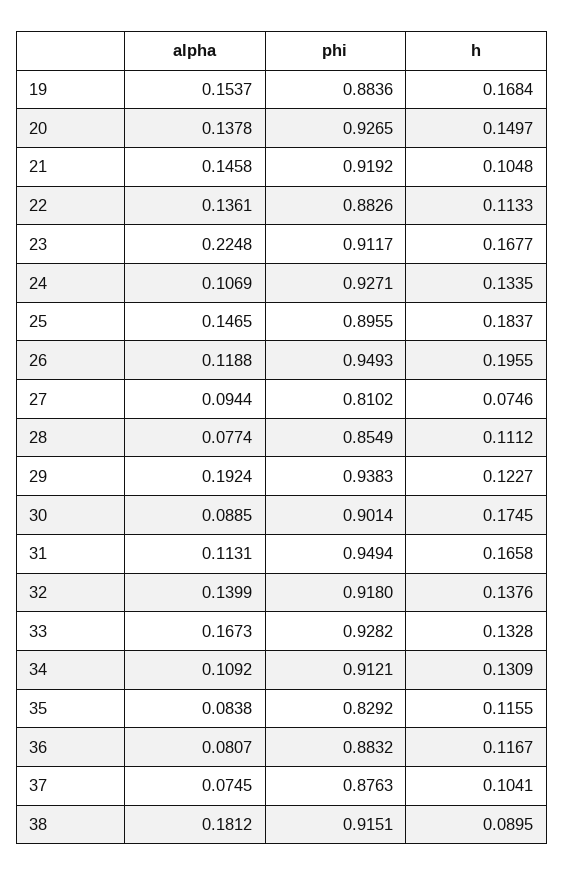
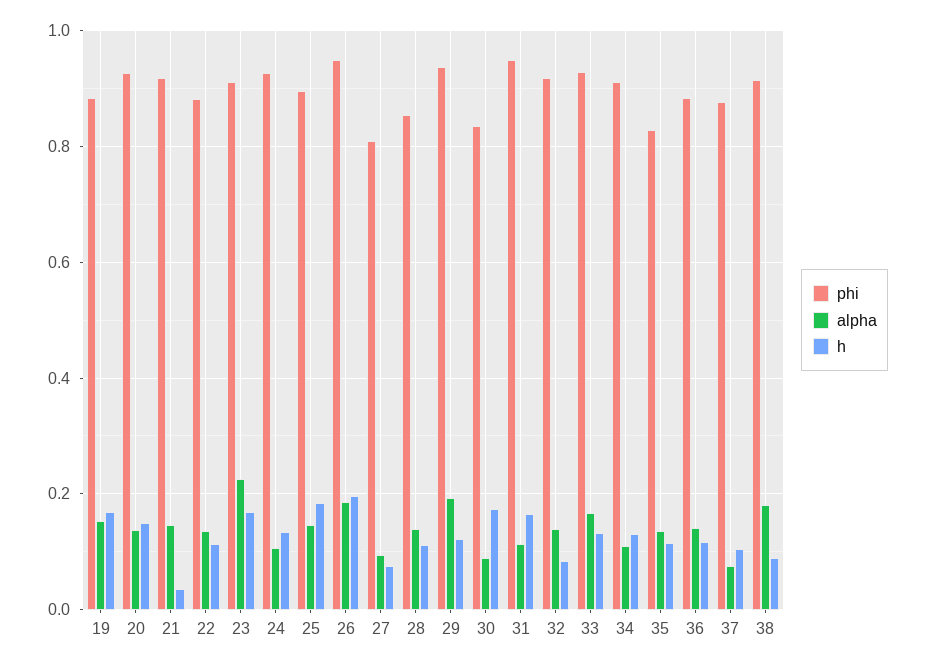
  {
    "alpha": {
      "19": 0.1537,
      "20": 0.1378,
      "21": 0.1458,
      "22": 0.1361,
      "23": 0.2248,
      "24": 0.1069,
      "25": 0.1465,
-     "26": 0.1188,
+     "26": 0.18,
      "27": 0.0944,
-     "28": 0.0774,
+     "28": 0.14,
      "29": 0.1924,
      "30": 0.0885,
      "31": 0.1131,
      "32": 0.1399,
      "33": 0.1673,
      "34": 0.1092,
-     "35": 0.0838,
+     "35": 0.14,
-     "36": 0.0807,
+     "36": 0.14,
      "37": 0.0745,
      "38": 0.1812
    },
    "phi": {
      "19": 0.8836,
      "20": 0.9265,
      "21": 0.9192,
      "22": 0.8826,
      "23": 0.9117,
      "24": 0.9271,
      "25": 0.8955,
      "26": 0.9493,
      "27": 0.8102,
      "28": 0.8549,
      "29": 0.9383,
-     "30": 0.9014,
+     "30": 0.84,
      "31": 0.9494,
      "32": 0.918,
      "33": 0.9282,
      "34": 0.9121,
      "35": 0.8292,
      "36": 0.8832,
      "37": 0.8763,
      "38": 0.9151
    },
    "h": {
      "19": 0.1684,
      "20": 0.1497,
-     "21": 0.1048,
+     "21": 0.04,
      "22": 0.1133,
      "23": 0.1677,
      "24": 0.1335,
      "25": 0.1837,
      "26": 0.1955,
      "27": 0.0746,
      "28": 0.1112,
      "29": 0.1227,
      "30": 0.1745,
      "31": 0.1658,
-     "32": 0.1376,
+     "32": 0.08,
      "33": 0.1328,
      "34": 0.1309,
      "35": 0.1155,
      "36": 0.1167,
      "37": 0.1041,
      "38": 0.0895
    }
  }

